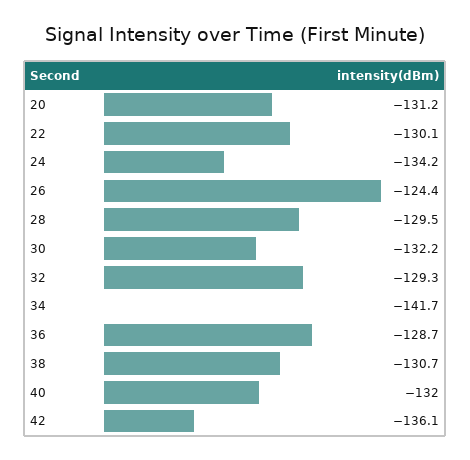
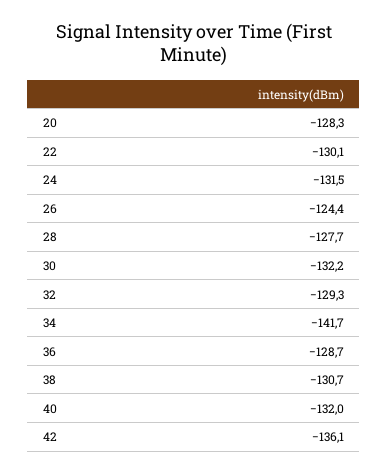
  {
-   "20": -131.2,
+   "20": -128.3,
    "22": -130.1,
-   "24": -134.2,
+   "24": -131.5,
    "26": -124.4,
-   "28": -129.5,
+   "28": -127.7,
    "30": -132.2,
    "32": -129.3,
    "34": -141.7,
    "36": -128.7,
    "38": -130.7,
    "40": -132,
    "42": -136.1
  }

